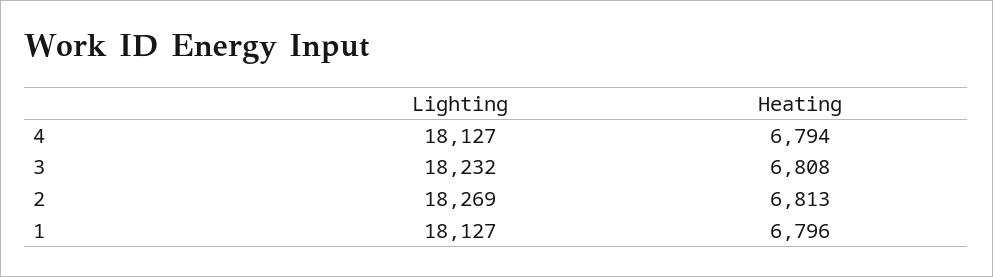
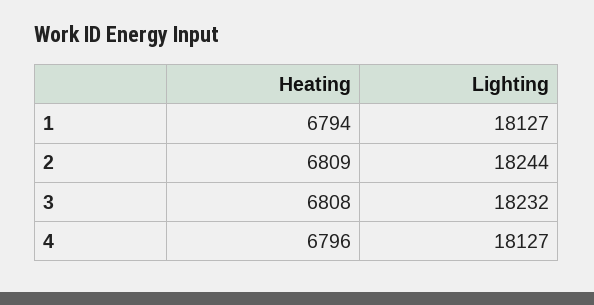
  {
    "Lighting": {
      "4": 18127,
      "3": 18232,
-     "2": 18269,
+     "2": 18244,
      "1": 18127
    },
    "Heating": {
-     "4": 6794,
+     "4": 6796,
      "3": 6808,
-     "2": 6813,
+     "2": 6809,
-     "1": 6796
+     "1": 6794
    }
  }

